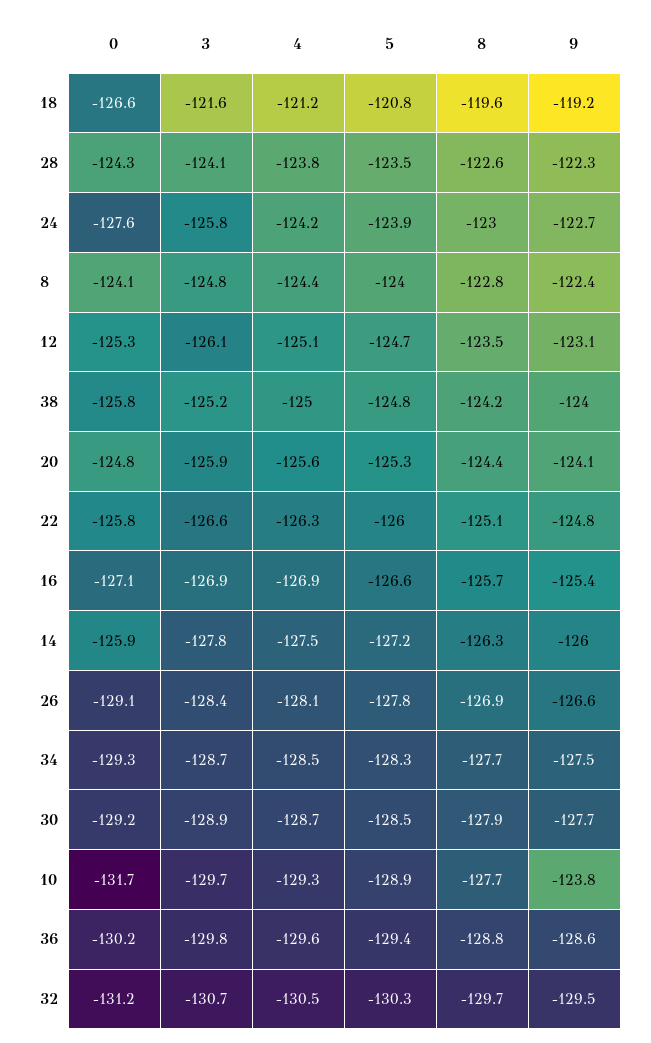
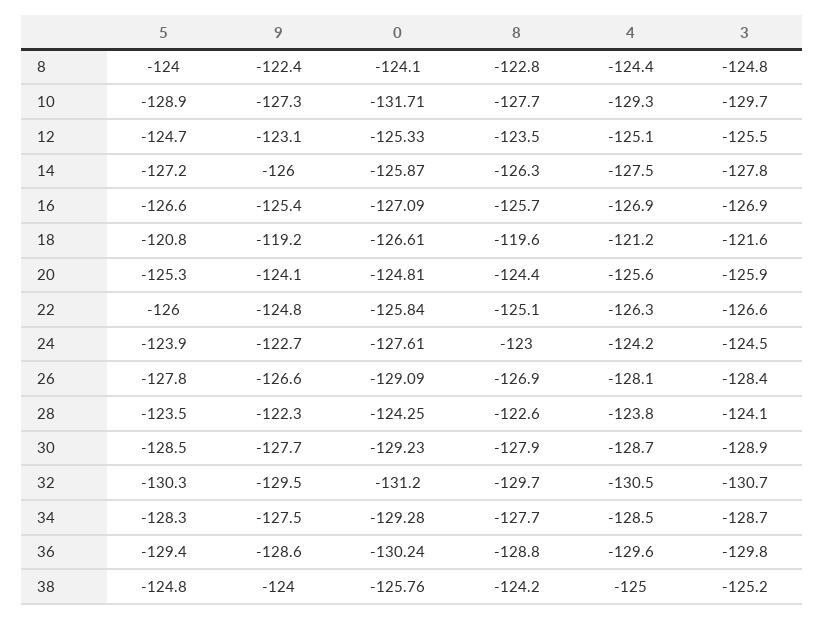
  {
    "0": {
      "18": -126.61,
      "28": -124.25,
      "24": -127.61,
      "8": -124.1,
      "12": -125.33,
      "38": -125.76,
      "20": -124.81,
      "22": -125.84,
      "16": -127.09,
      "14": -125.87,
      "26": -129.09,
      "34": -129.28,
      "30": -129.23,
      "10": -131.71,
      "36": -130.24,
      "32": -131.2
    },
    "3": {
      "18": -121.6,
      "28": -124.1,
-     "24": -125.8,
+     "24": -124.5,
      "8": -124.8,
-     "12": -126.1,
+     "12": -125.5,
      "38": -125.2,
      "20": -125.9,
      "22": -126.6,
      "16": -126.9,
      "14": -127.8,
      "26": -128.4,
      "34": -128.7,
      "30": -128.9,
      "10": -129.7,
      "36": -129.8,
      "32": -130.7
    },
    "4": {
      "18": -121.2,
      "28": -123.8,
      "24": -124.2,
      "8": -124.4,
      "12": -125.1,
      "38": -125,
      "20": -125.6,
      "22": -126.3,
      "16": -126.9,
      "14": -127.5,
      "26": -128.1,
      "34": -128.5,
      "30": -128.7,
      "10": -129.3,
      "36": -129.6,
      "32": -130.5
    },
    "5": {
      "18": -120.8,
      "28": -123.5,
      "24": -123.9,
      "8": -124,
      "12": -124.7,
      "38": -124.8,
      "20": -125.3,
      "22": -126,
      "16": -126.6,
      "14": -127.2,
      "26": -127.8,
      "34": -128.3,
      "30": -128.5,
      "10": -128.9,
      "36": -129.4,
      "32": -130.3
    },
    "8": {
      "18": -119.6,
      "28": -122.6,
      "24": -123,
      "8": -122.8,
      "12": -123.5,
      "38": -124.2,
      "20": -124.4,
      "22": -125.1,
      "16": -125.7,
      "14": -126.3,
      "26": -126.9,
      "34": -127.7,
      "30": -127.9,
      "10": -127.7,
      "36": -128.8,
      "32": -129.7
    },
    "9": {
      "18": -119.2,
      "28": -122.3,
      "24": -122.7,
      "8": -122.4,
      "12": -123.1,
      "38": -124,
      "20": -124.1,
      "22": -124.8,
      "16": -125.4,
      "14": -126,
      "26": -126.6,
      "34": -127.5,
      "30": -127.7,
-     "10": -123.8,
+     "10": -127.3,
      "36": -128.6,
      "32": -129.5
    }
  }

